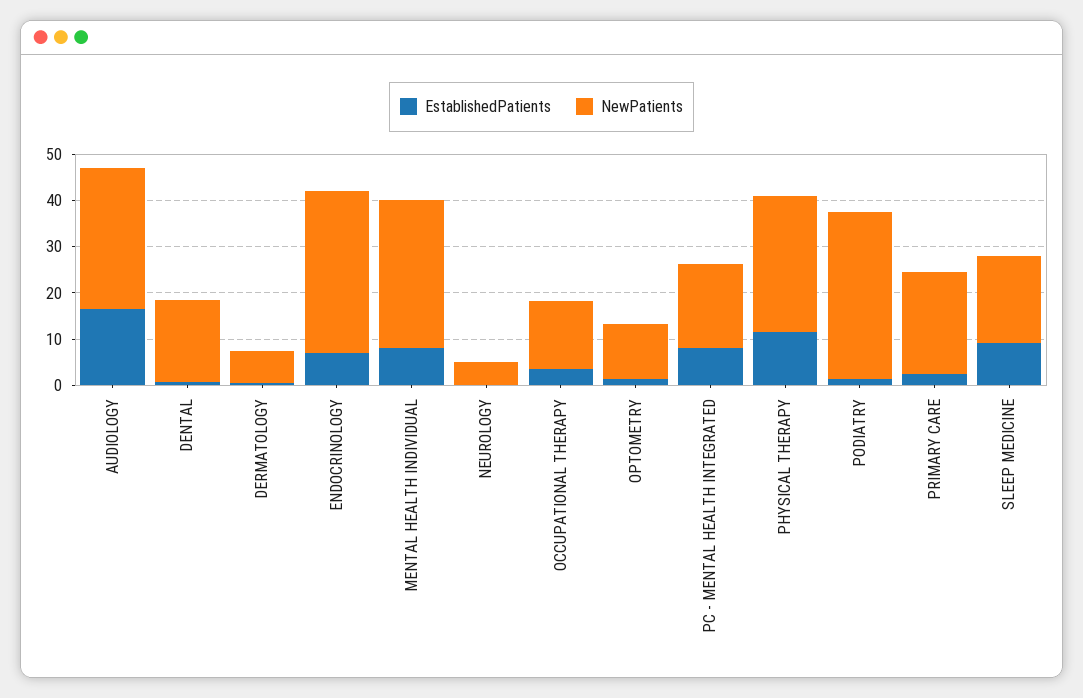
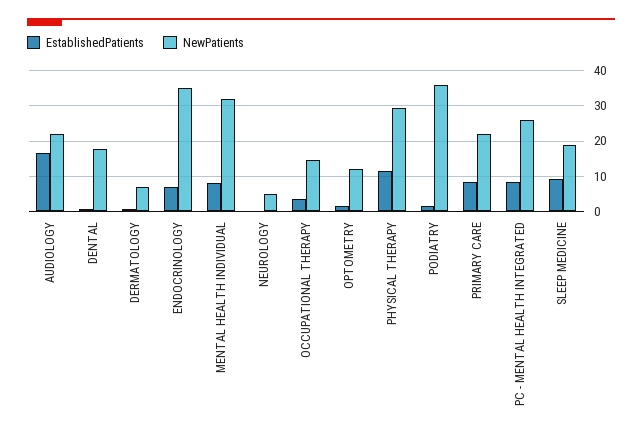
  {
    "EstablishedPatients": {
      "AUDIOLOGY": 16,
      "DENTAL": 0,
      "DERMATOLOGY": 0,
      "ENDOCRINOLOGY": 8,
      "MENTAL HEALTH INDIVIDUAL": 8,
      "NEUROLOGY": 0,
      "OCCUPATIONAL THERAPY": 4,
      "OPTOMETRY": 2,
      "PC - MENTAL HEALTH INTEGRATED": 8,
      "PHYSICAL THERAPY": 12,
      "PODIATRY": 2,
-     "PRIMARY CARE": 2,
+     "PRIMARY CARE": 8,
      "SLEEP MEDICINE": 10
    },
    "NewPatients": {
-     "AUDIOLOGY": 30,
+     "AUDIOLOGY": 22,
      "DENTAL": 18,
      "DERMATOLOGY": 6,
      "ENDOCRINOLOGY": 36,
      "MENTAL HEALTH INDIVIDUAL": 32,
      "NEUROLOGY": 6,
      "OCCUPATIONAL THERAPY": 14,
      "OPTOMETRY": 12,
-     "PC - MENTAL HEALTH INTEGRATED": 18,
+     "PC - MENTAL HEALTH INTEGRATED": 26,
      "PHYSICAL THERAPY": 30,
      "PODIATRY": 36,
      "PRIMARY CARE": 22,
      "SLEEP MEDICINE": 18
    }
  }

